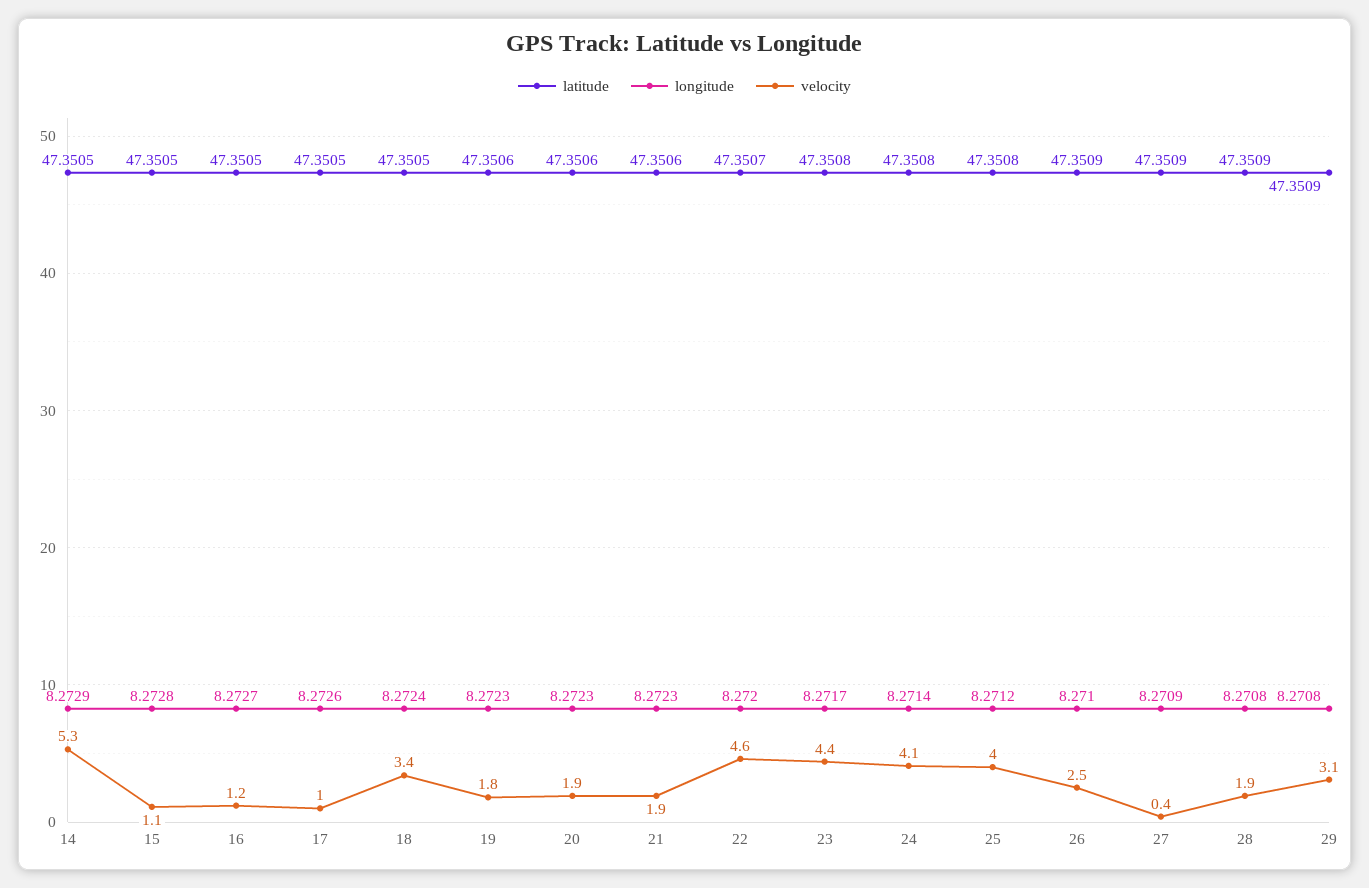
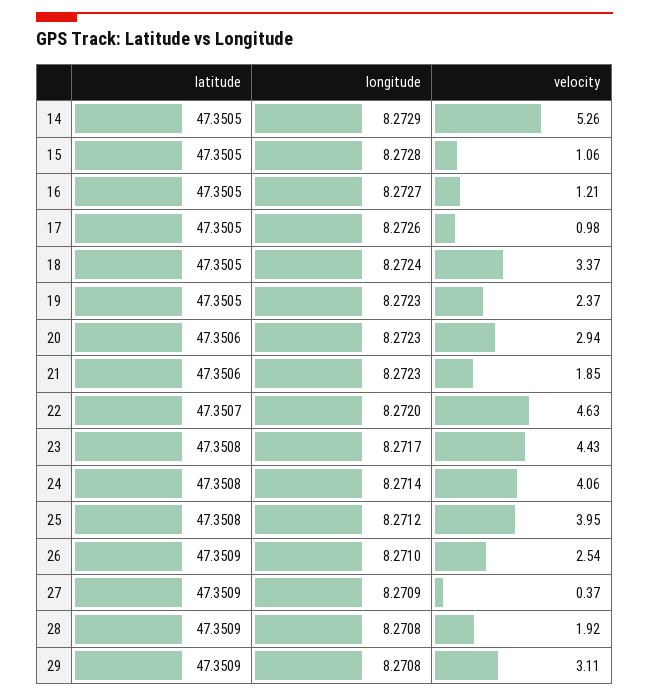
  {
    "latitude": {
      "14": 47.3505,
      "15": 47.3505,
      "16": 47.3505,
      "17": 47.3505,
      "18": 47.3505,
-     "19": 47.3506,
+     "19": 47.3505,
      "20": 47.3506,
      "21": 47.3506,
      "22": 47.3507,
      "23": 47.3508,
      "24": 47.3508,
      "25": 47.3508,
      "26": 47.3509,
      "27": 47.3509,
      "28": 47.3509,
      "29": 47.3509
    },
    "longitude": {
      "14": 8.2729,
      "15": 8.2728,
      "16": 8.2727,
      "17": 8.2726,
      "18": 8.2724,
      "19": 8.2723,
      "20": 8.2723,
      "21": 8.2723,
      "22": 8.272,
      "23": 8.2717,
      "24": 8.2714,
      "25": 8.2712,
      "26": 8.271,
      "27": 8.2709,
      "28": 8.2708,
      "29": 8.2708
    },
    "velocity": {
      "14": 5.26,
      "15": 1.06,
      "16": 1.21,
      "17": 0.98,
      "18": 3.37,
-     "19": 1.8,
+     "19": 2.37,
-     "20": 1.9,
+     "20": 2.94,
      "21": 1.85,
      "22": 4.63,
      "23": 4.43,
      "24": 4.06,
      "25": 3.95,
      "26": 2.54,
      "27": 0.37,
      "28": 1.92,
      "29": 3.11
    }
  }

